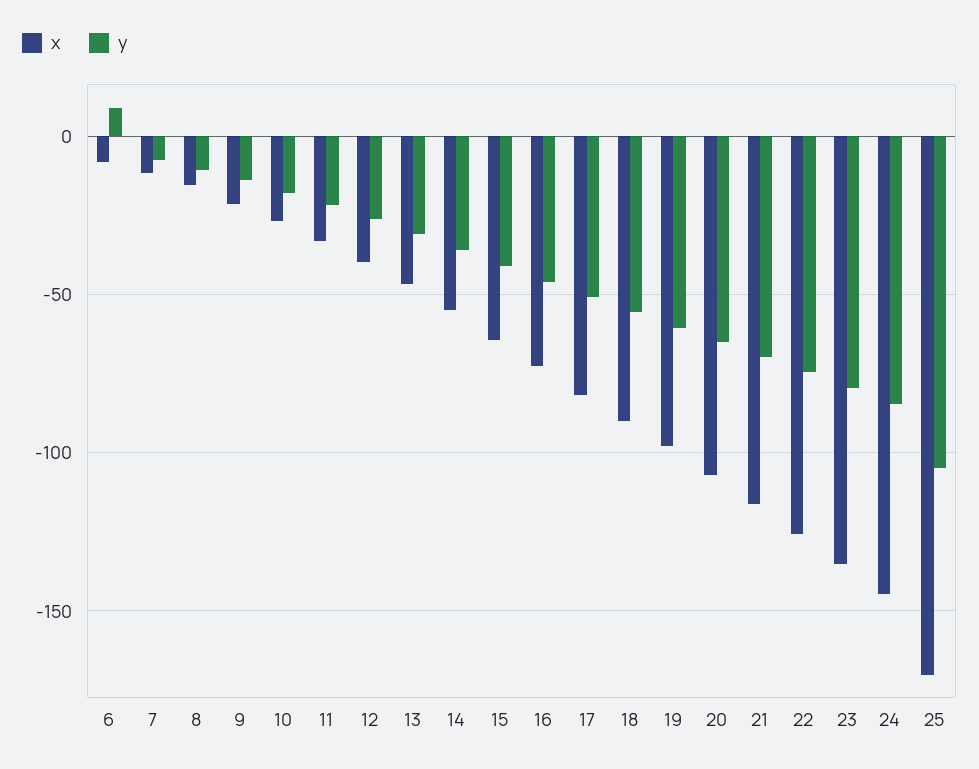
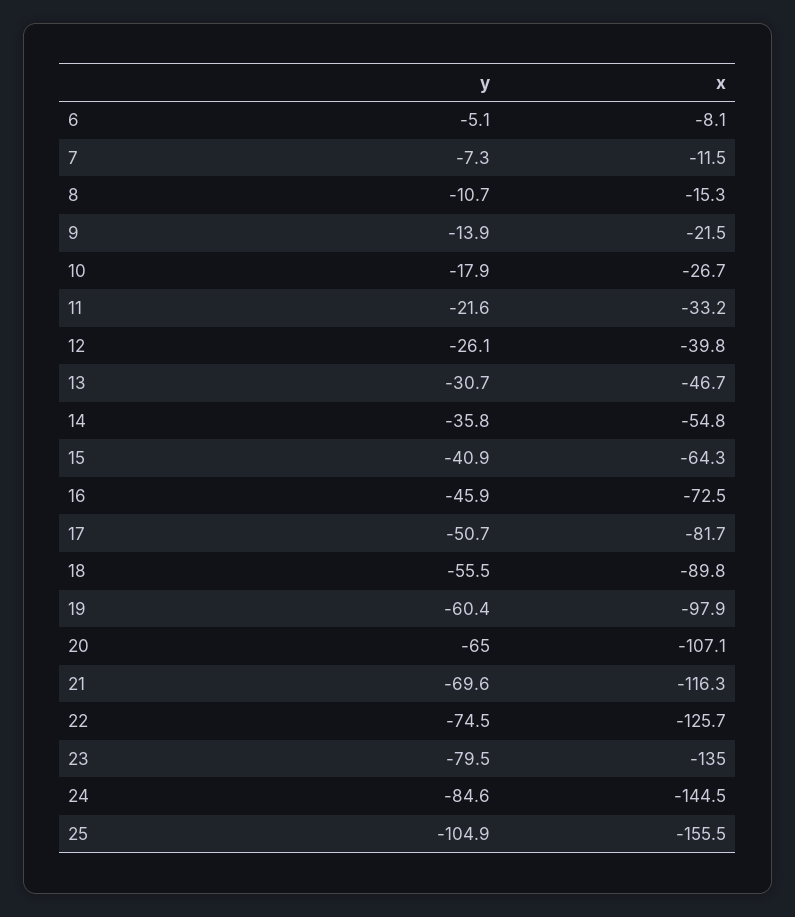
  {
    "x": {
      "6": -8.1,
      "7": -11.5,
      "8": -15.3,
      "9": -21.5,
      "10": -26.7,
      "11": -33.2,
      "12": -39.8,
      "13": -46.7,
      "14": -54.8,
      "15": -64.3,
      "16": -72.5,
      "17": -81.7,
      "18": -89.8,
      "19": -97.9,
      "20": -107.1,
      "21": -116.3,
      "22": -125.7,
      "23": -135,
      "24": -144.5,
-     "25": -170
+     "25": -155.5
    },
    "y": {
-     "6": 10,
+     "6": -5.1,
      "7": -7.3,
      "8": -10.7,
      "9": -13.9,
      "10": -17.9,
      "11": -21.6,
      "12": -26.1,
      "13": -30.7,
      "14": -35.8,
      "15": -40.9,
      "16": -45.9,
      "17": -50.7,
      "18": -55.5,
      "19": -60.4,
      "20": -65,
      "21": -69.6,
      "22": -74.5,
      "23": -79.5,
      "24": -84.6,
      "25": -104.9
    }
  }

